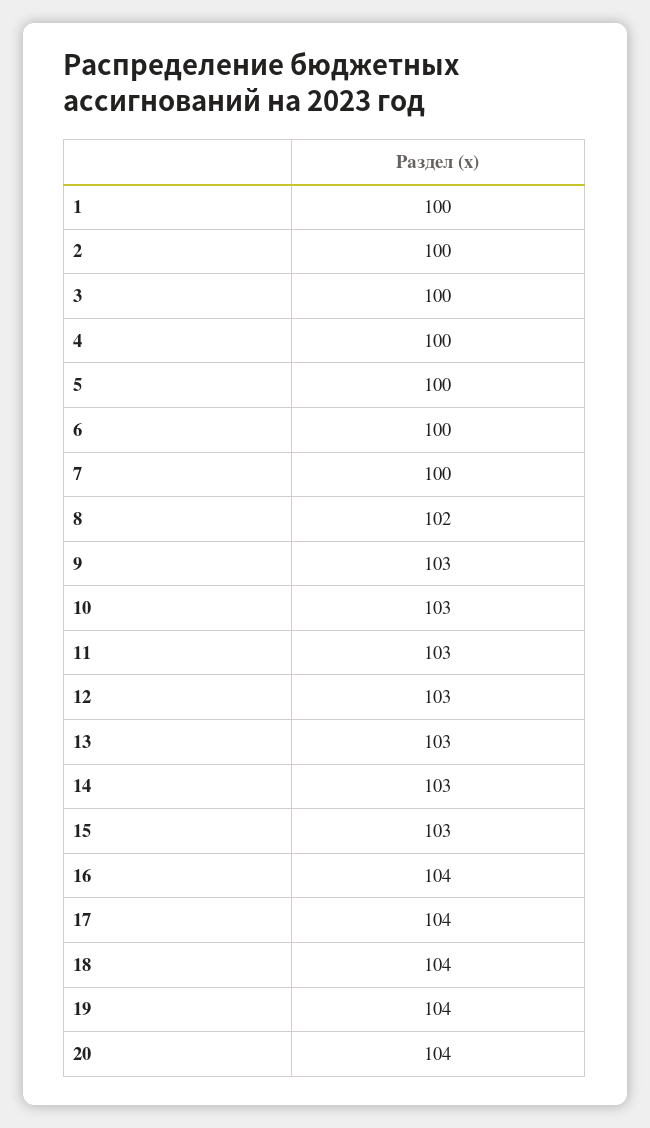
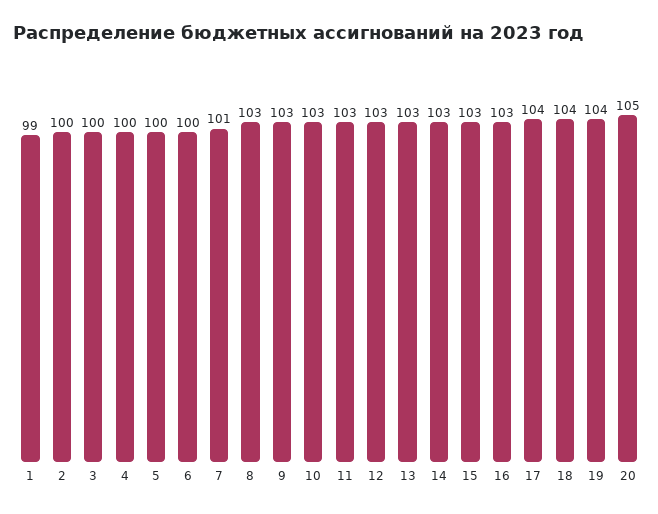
  {
-   "1": 100,
+   "1": 99,
    "2": 100,
    "3": 100,
    "4": 100,
    "5": 100,
    "6": 100,
-   "7": 100,
+   "7": 101,
-   "8": 102,
+   "8": 103,
    "9": 103,
    "10": 103,
    "11": 103,
    "12": 103,
    "13": 103,
    "14": 103,
    "15": 103,
-   "16": 104,
+   "16": 103,
    "17": 104,
    "18": 104,
    "19": 104,
-   "20": 104
+   "20": 105
  }

